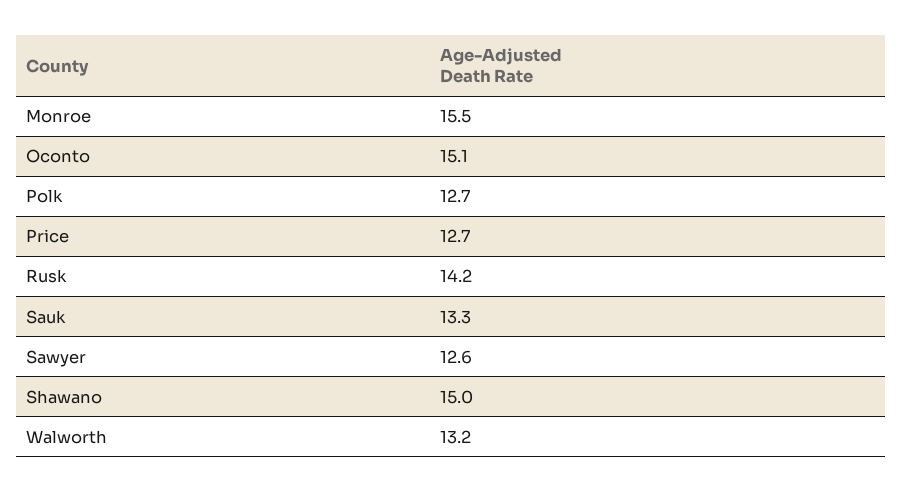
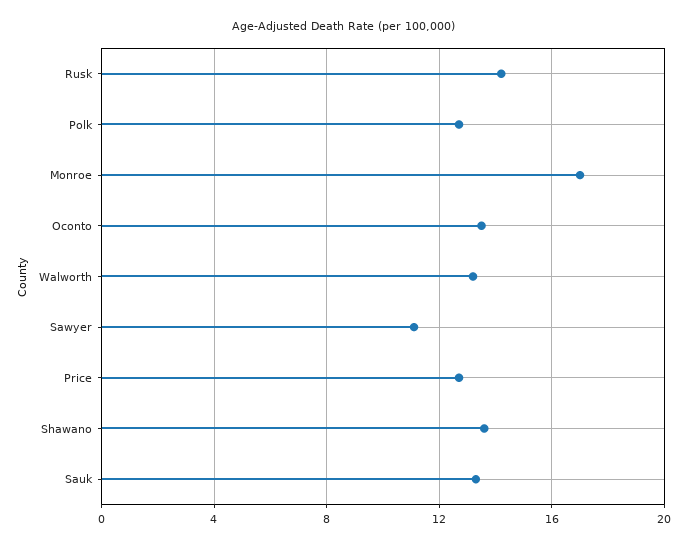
  {
-   "Monroe": 15.5,
+   "Monroe": 17,
-   "Oconto": 15.1,
+   "Oconto": 13.5,
    "Polk": 12.7,
    "Price": 12.7,
    "Rusk": 14.2,
    "Sauk": 13.3,
-   "Sawyer": 12.6,
+   "Sawyer": 11,
-   "Shawano": 15,
+   "Shawano": 13.5,
    "Walworth": 13.2
  }

